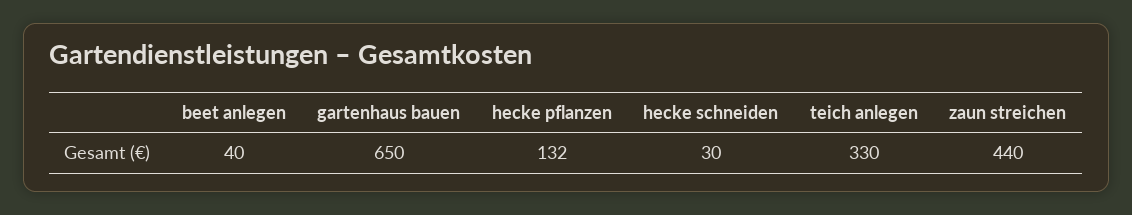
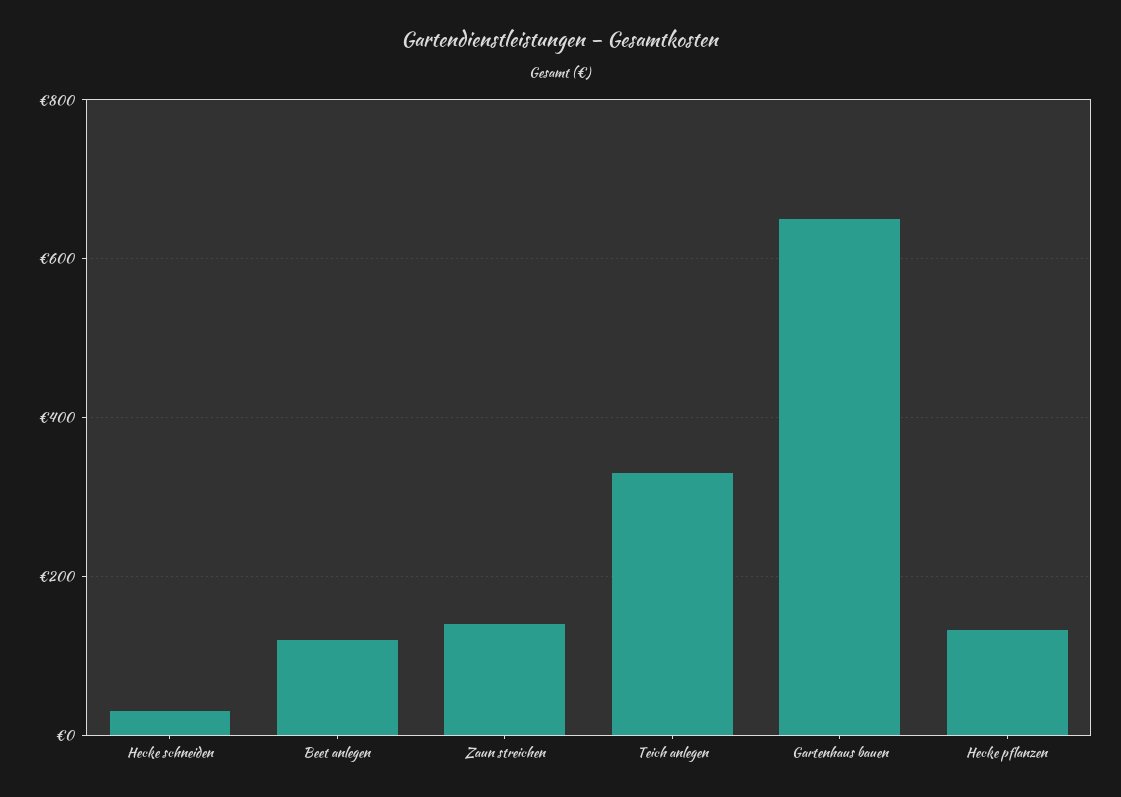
  {
-   "beet anlegen": 40,
+   "beet anlegen": 120,
    "gartenhaus bauen": 650,
    "hecke pflanzen": 132,
    "hecke schneiden": 30,
    "teich anlegen": 330,
-   "zaun streichen": 440
+   "zaun streichen": 140
  }

